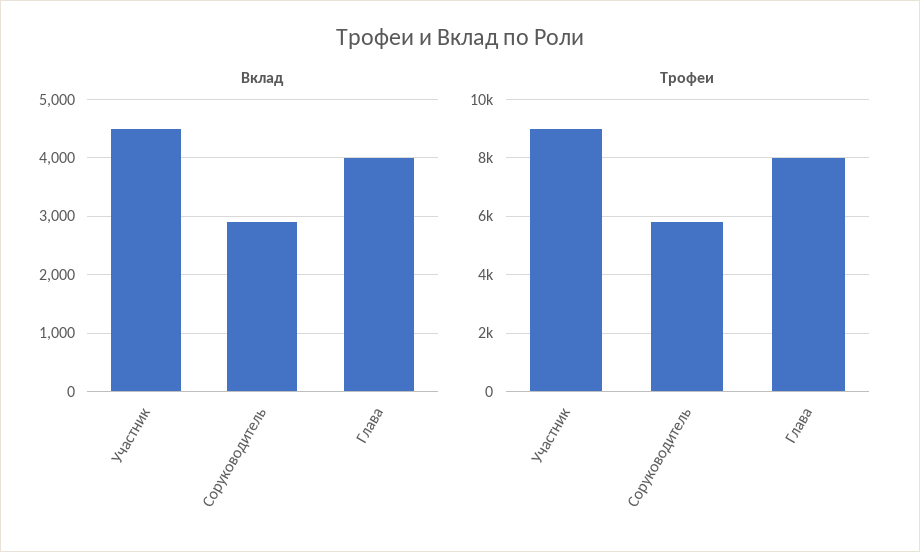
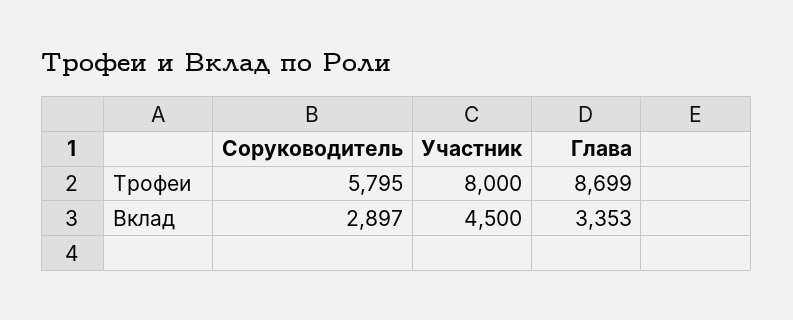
  {
    "Вклад": {
      "Участник": 4500,
      "Соруководитель": 2897,
-     "Глава": 4000
+     "Глава": 3353
    },
    "Трофеи": {
-     "Участник": 9000,
+     "Участник": 8000,
      "Соруководитель": 5795,
-     "Глава": 8000
+     "Глава": 8699
    }
  }

